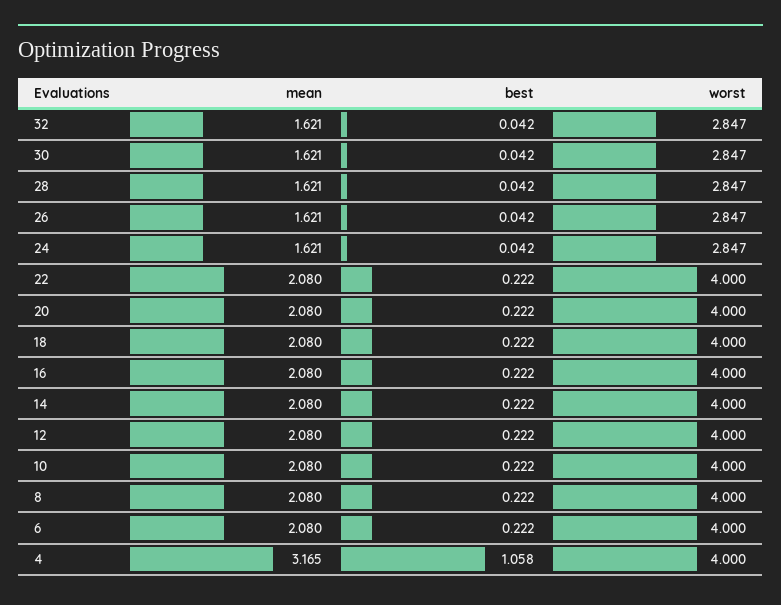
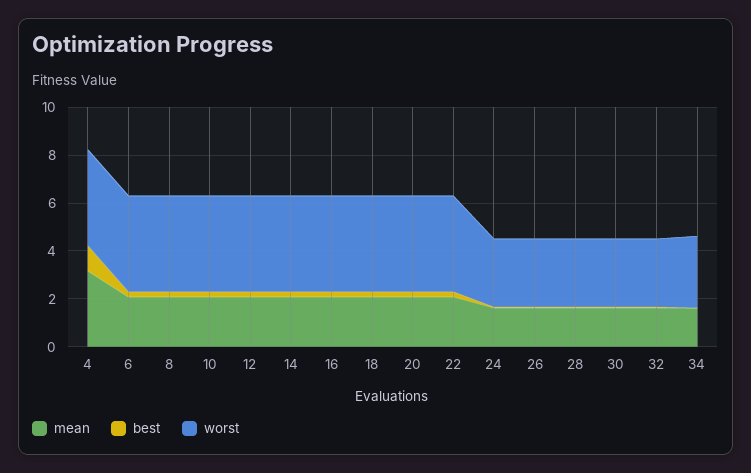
  {
    "mean": {
      "32": 1.621,
      "30": 1.621,
      "28": 1.621,
      "26": 1.621,
      "24": 1.621,
      "22": 2.08,
      "20": 2.08,
      "18": 2.08,
      "16": 2.08,
      "14": 2.08,
      "12": 2.08,
      "10": 2.08,
      "8": 2.08,
      "6": 2.08,
-     "4": 3.165
+     "4": 3.165,
+     "34": 1.5
    },
    "best": {
      "32": 0.042,
      "30": 0.042,
      "28": 0.042,
      "26": 0.042,
      "24": 0.042,
      "22": 0.222,
      "20": 0.222,
      "18": 0.222,
      "16": 0.222,
      "14": 0.222,
      "12": 0.222,
      "10": 0.222,
      "8": 0.222,
      "6": 0.222,
-     "4": 1.058
+     "4": 1.058,
+     "34": 0
    },
    "worst": {
      "32": 2.847,
      "30": 2.847,
      "28": 2.847,
      "26": 2.847,
      "24": 2.847,
      "22": 4,
      "20": 4,
      "18": 4,
      "16": 4,
      "14": 4,
      "12": 4,
      "10": 4,
      "8": 4,
      "6": 4,
-     "4": 4
+     "4": 4,
+     "34": 3
    }
  }

